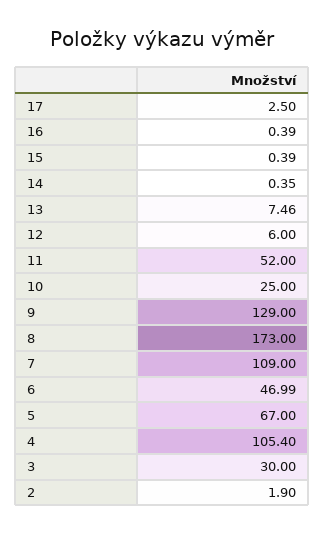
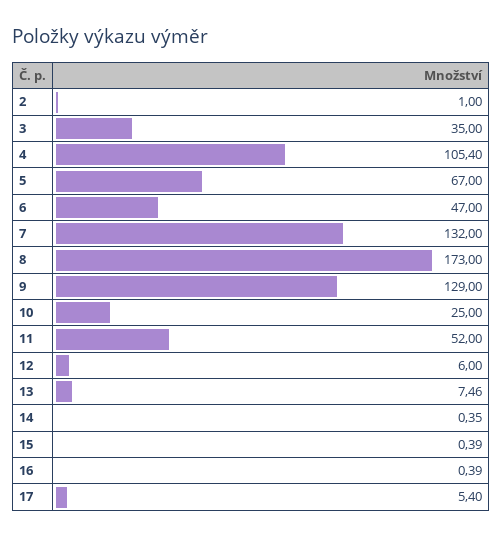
  {
-   "17": 2.5,
+   "17": 5.4,
    "16": 0.39,
    "15": 0.39,
    "14": 0.35,
    "13": 7.46,
    "12": 6,
    "11": 52,
    "10": 25,
    "9": 129,
    "8": 173,
-   "7": 109,
+   "7": 132,
-   "6": 46.99,
+   "6": 47,
    "5": 67,
    "4": 105.4,
-   "3": 30,
+   "3": 35,
-   "2": 1.9
+   "2": 1
  }

